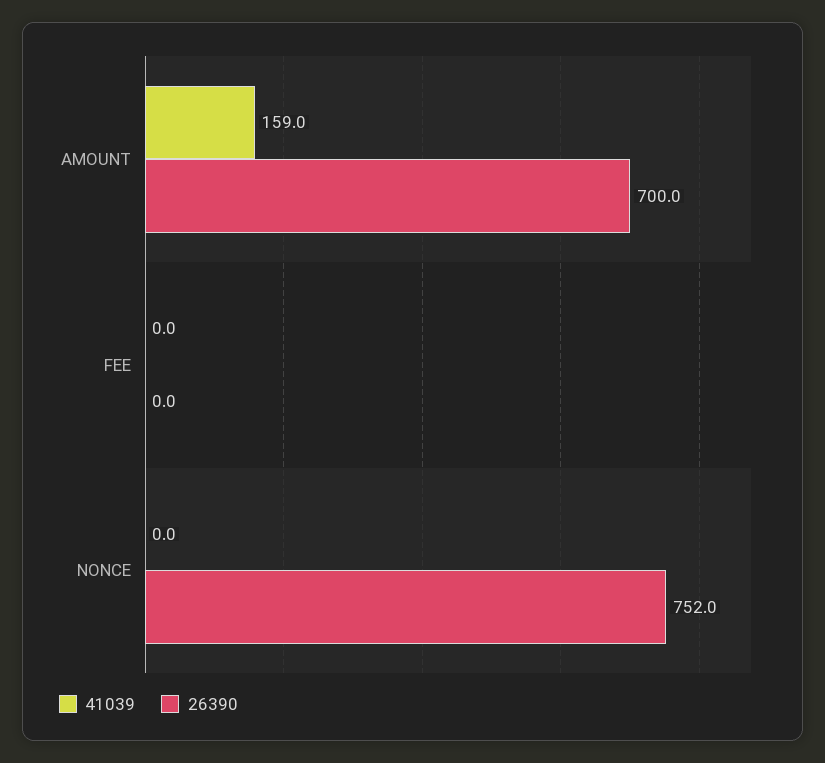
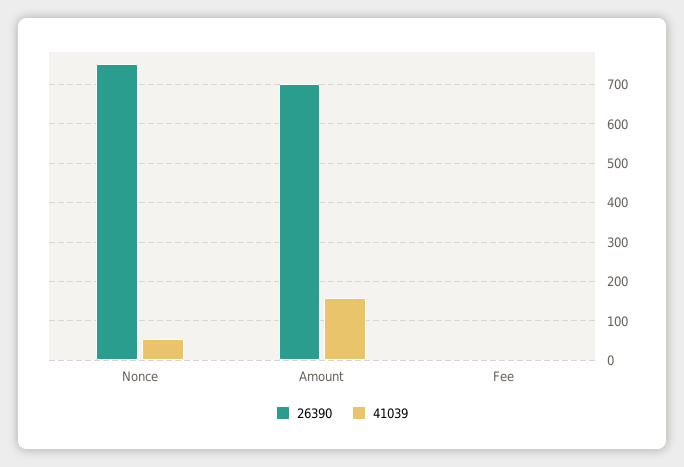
  {
    "41039": {
      "AMOUNT": 159,
      "FEE": 0,
-     "NONCE": 0
+     "NONCE": 60
    },
    "26390": {
      "AMOUNT": 700,
      "FEE": 0,
      "NONCE": 752
    }
  }

